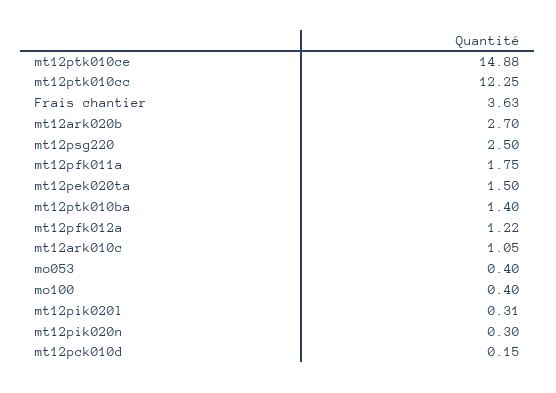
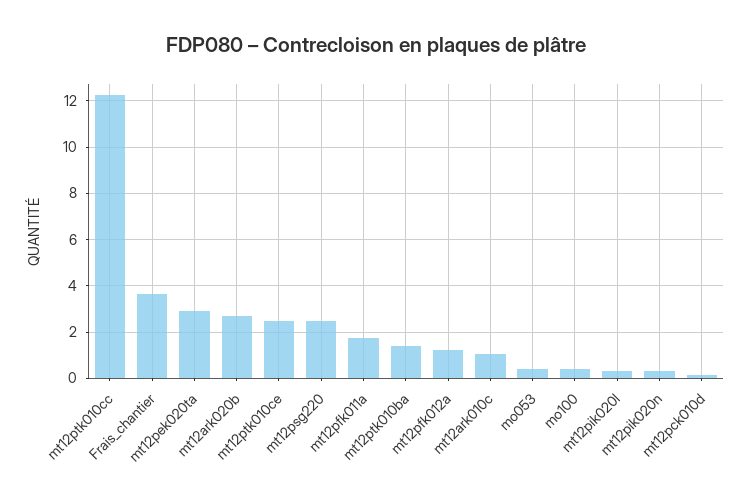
  {
-   "mt12ptk010ce": 14.88,
+   "mt12ptk010ce": 2.5,
    "mt12ptk010cc": 12.25,
    "Frais chantier": 3.63,
    "mt12ark020b": 2.7,
    "mt12psg220": 2.5,
    "mt12pfk011a": 1.75,
-   "mt12pek020ta": 1.5,
+   "mt12pek020ta": 3,
    "mt12ptk010ba": 1.4,
    "mt12pfk012a": 1.22,
    "mt12ark010c": 1.05,
    "mo053": 0.4,
    "mo100": 0.4,
    "mt12pik020l": 0.31,
    "mt12pik020n": 0.3,
    "mt12pck010d": 0.15
  }

